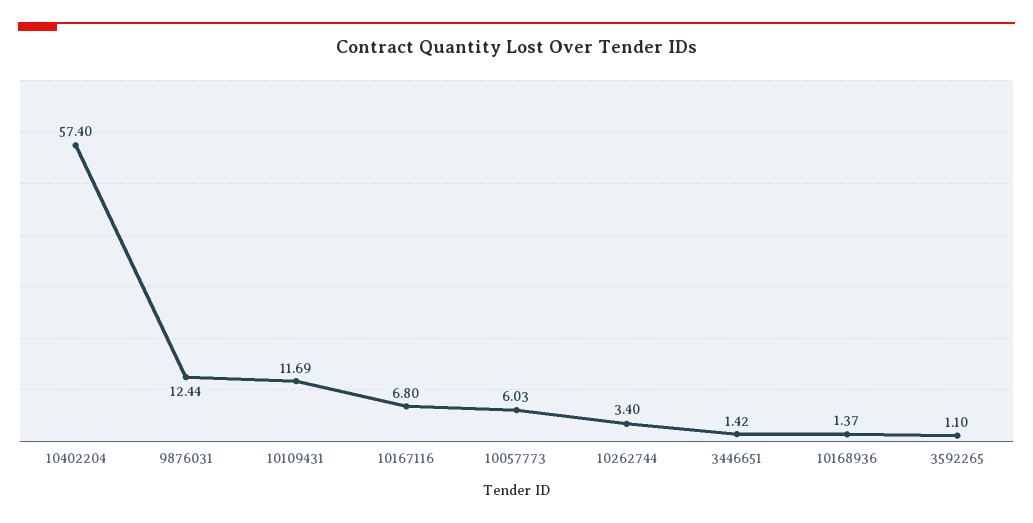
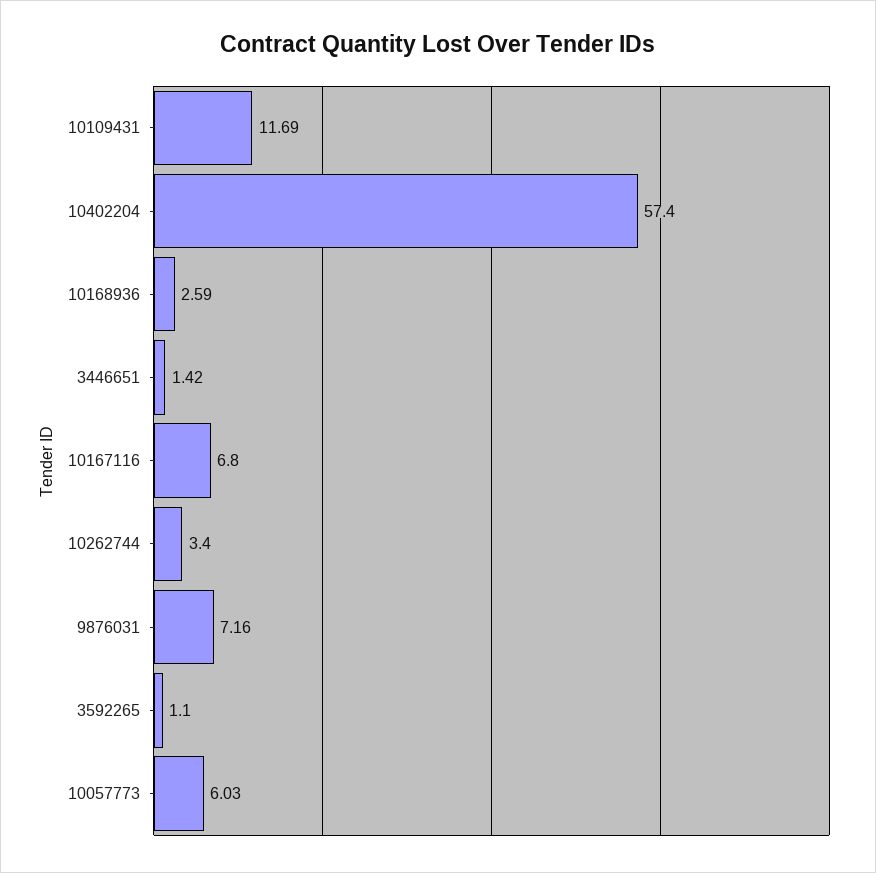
  {
    "10402204": 57.4,
-   "9876031": 12.44,
+   "9876031": 7.16,
    "10109431": 11.69,
    "10167116": 6.8,
    "10057773": 6.03,
    "10262744": 3.4,
    "3446651": 1.42,
-   "10168936": 1.37,
+   "10168936": 2.59,
    "3592265": 1.1
  }

